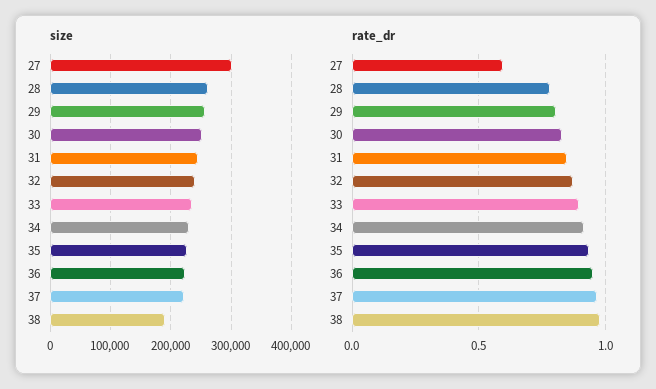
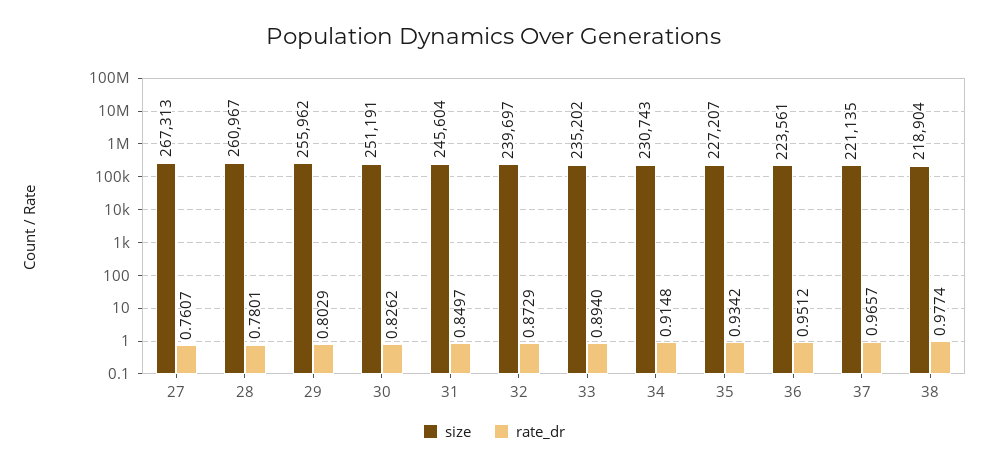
  {
    "size": {
-     "27": 300000,
+     "27": 267313,
      "28": 260967,
      "29": 255962,
      "30": 251191,
      "31": 245604,
      "32": 239697,
      "33": 235202,
      "34": 230743,
      "35": 227207,
      "36": 223561,
      "37": 221135,
-     "38": 190000
+     "38": 218904
    },
    "rate_dr": {
-     "27": 0.6,
+     "27": 0.7607,
      "28": 0.7801,
      "29": 0.8029,
      "30": 0.8262,
      "31": 0.8497,
      "32": 0.8729,
      "33": 0.894,
      "34": 0.9148,
      "35": 0.9342,
      "36": 0.9512,
      "37": 0.9657,
      "38": 0.9774
    }
  }

